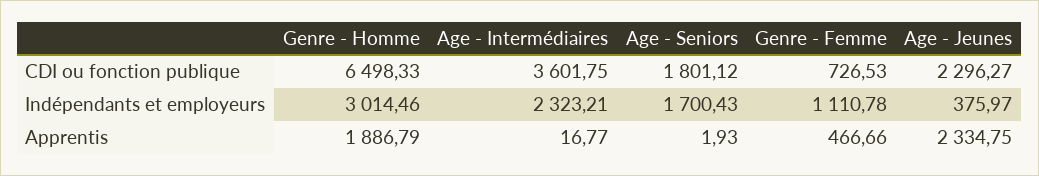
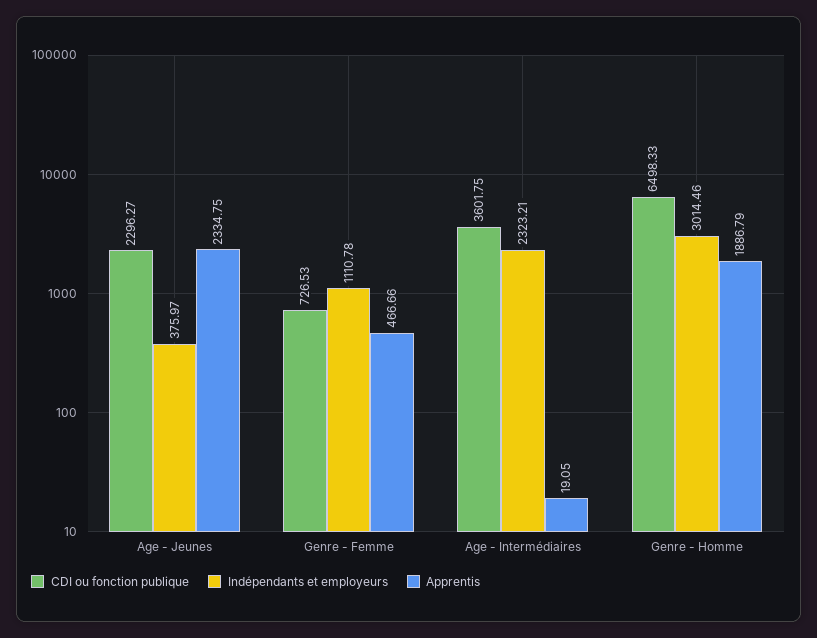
  {
    "CDI ou fonction publique": {
      "Genre - Homme": 6498.33,
      "Age - Intermédiaires": 3601.75,
-     "Age - Seniors": 1801.12,
      "Genre - Femme": 726.53,
      "Age - Jeunes": 2296.27
    },
    "Indépendants et employeurs": {
      "Genre - Homme": 3014.46,
      "Age - Intermédiaires": 2323.21,
-     "Age - Seniors": 1700.43,
      "Genre - Femme": 1110.78,
      "Age - Jeunes": 375.97
    },
    "Apprentis": {
      "Genre - Homme": 1886.79,
-     "Age - Intermédiaires": 16.77,
+     "Age - Intermédiaires": 19.05,
-     "Age - Seniors": 1.93,
      "Genre - Femme": 466.66,
      "Age - Jeunes": 2334.75
    }
  }

